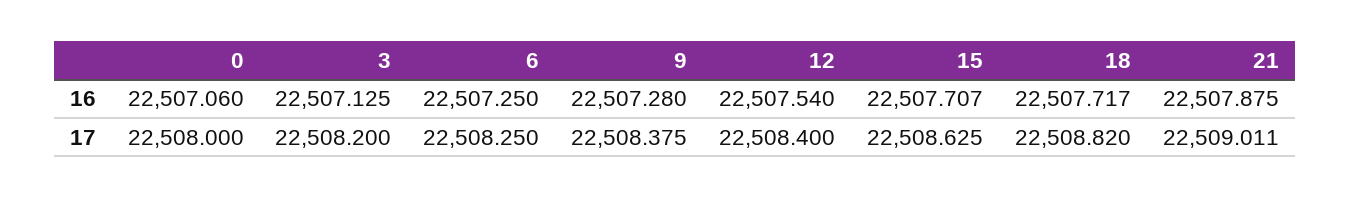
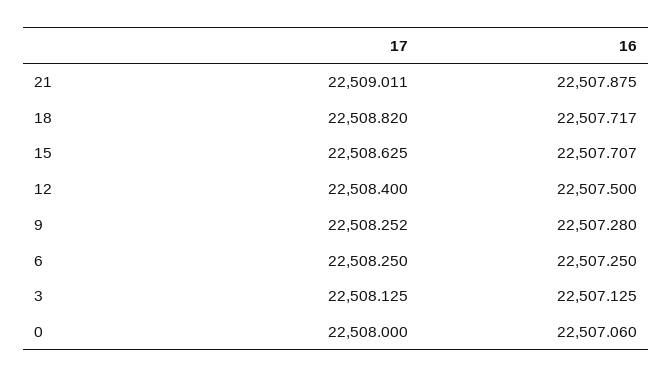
  {
    "0": {
      "16": 22507.06,
      "17": 22508
    },
    "3": {
      "16": 22507.125,
-     "17": 22508.2
+     "17": 22508.125
    },
    "6": {
      "16": 22507.25,
      "17": 22508.25
    },
    "9": {
      "16": 22507.28,
-     "17": 22508.375
+     "17": 22508.252
    },
    "12": {
-     "16": 22507.54,
+     "16": 22507.5,
      "17": 22508.4
    },
    "15": {
      "16": 22507.707,
      "17": 22508.625
    },
    "18": {
      "16": 22507.717,
      "17": 22508.82
    },
    "21": {
      "16": 22507.875,
      "17": 22509.011
    }
  }

